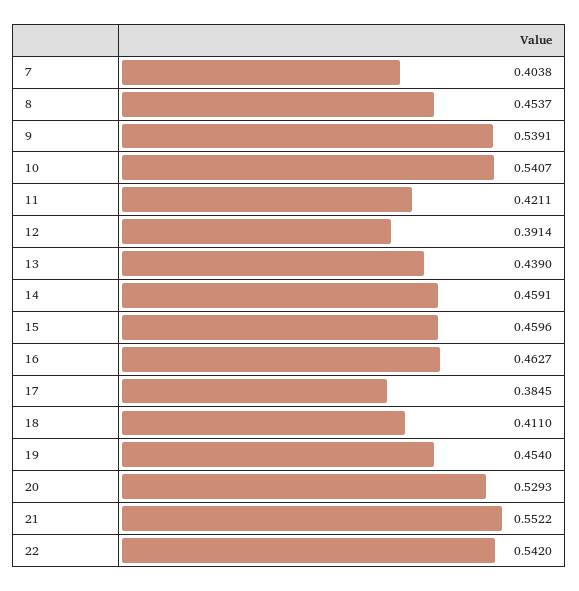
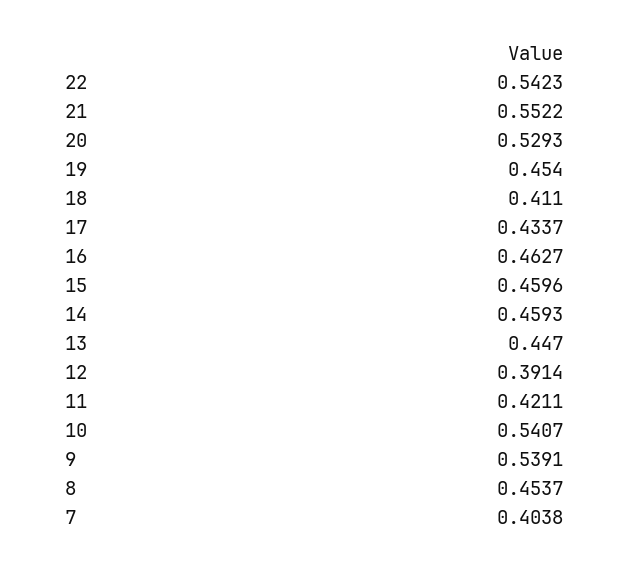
  {
    "7": 0.4038,
    "8": 0.4537,
    "9": 0.5391,
    "10": 0.5407,
    "11": 0.4211,
    "12": 0.3914,
-   "13": 0.439,
+   "13": 0.447,
-   "14": 0.4591,
+   "14": 0.4593,
    "15": 0.4596,
    "16": 0.4627,
-   "17": 0.3845,
+   "17": 0.4337,
    "18": 0.411,
    "19": 0.454,
    "20": 0.5293,
    "21": 0.5522,
-   "22": 0.542
+   "22": 0.5423
  }

